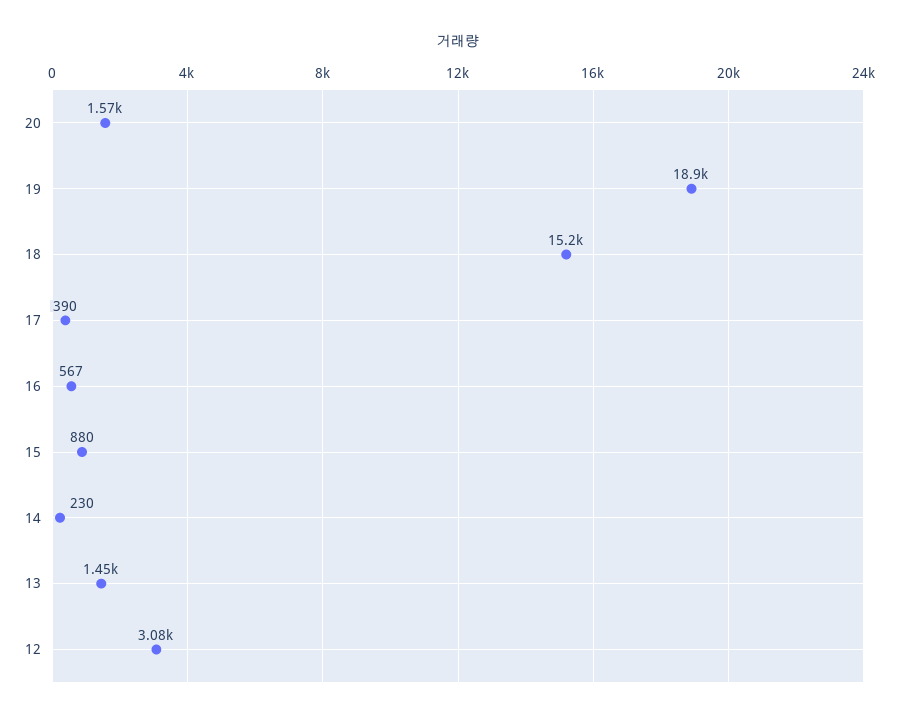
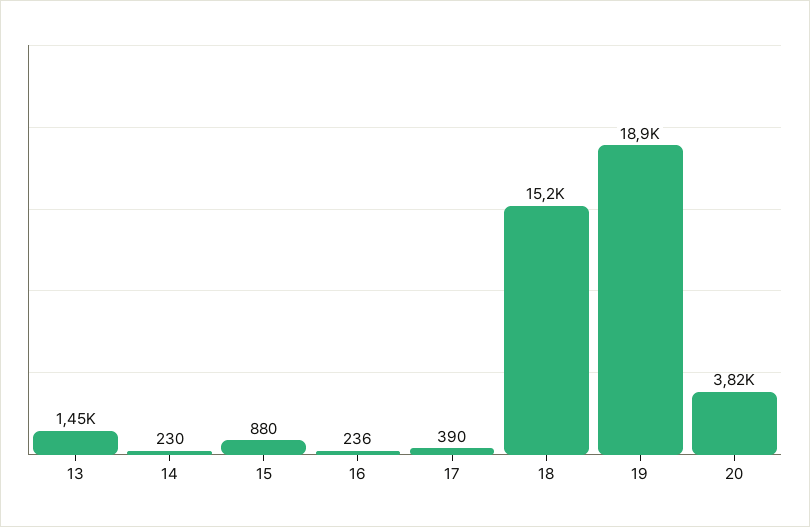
  {
-   "20": 1570,
+   "20": 3820,
    "19": 18900,
    "18": 15200,
    "17": 390,
-   "16": 567,
+   "16": 236,
    "15": 880,
    "14": 230,
-   "13": 1450,
+   "13": 1450
-   "12": 3080
  }

